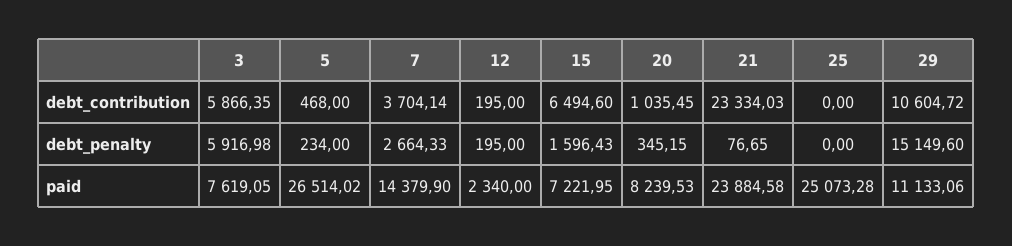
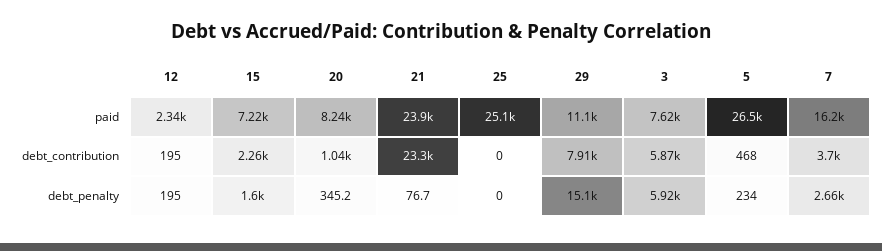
  {
    "3": {
      "debt_contribution": 5866.35,
      "debt_penalty": 5916.98,
      "paid": 7619.05
    },
    "5": {
      "debt_contribution": 468,
      "debt_penalty": 234,
      "paid": 26514.02
    },
    "7": {
      "debt_contribution": 3704.14,
      "debt_penalty": 2664.33,
-     "paid": 14379.9
+     "paid": 16200
    },
    "12": {
      "debt_contribution": 195,
      "debt_penalty": 195,
      "paid": 2340
    },
    "15": {
-     "debt_contribution": 6494.6,
+     "debt_contribution": 2260,
      "debt_penalty": 1596.43,
      "paid": 7221.95
    },
    "20": {
      "debt_contribution": 1035.45,
      "debt_penalty": 345.15,
      "paid": 8239.53
    },
    "21": {
      "debt_contribution": 23334.03,
      "debt_penalty": 76.65,
      "paid": 23884.58
    },
    "25": {
      "debt_contribution": 0,
      "debt_penalty": 0,
      "paid": 25073.28
    },
    "29": {
-     "debt_contribution": 10604.72,
+     "debt_contribution": 7910,
      "debt_penalty": 15149.6,
      "paid": 11133.06
    }
  }

